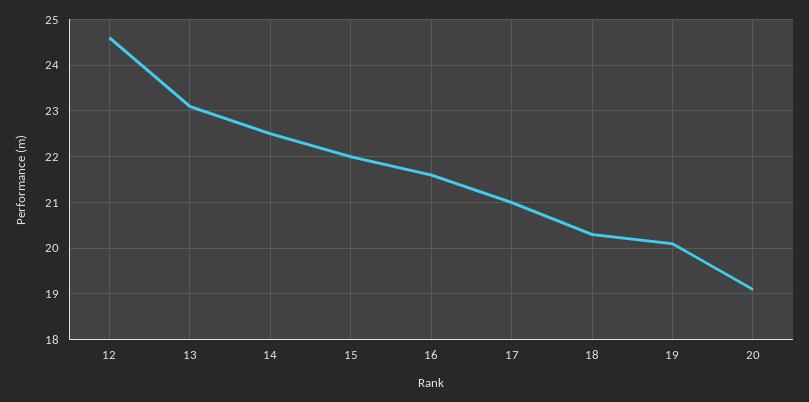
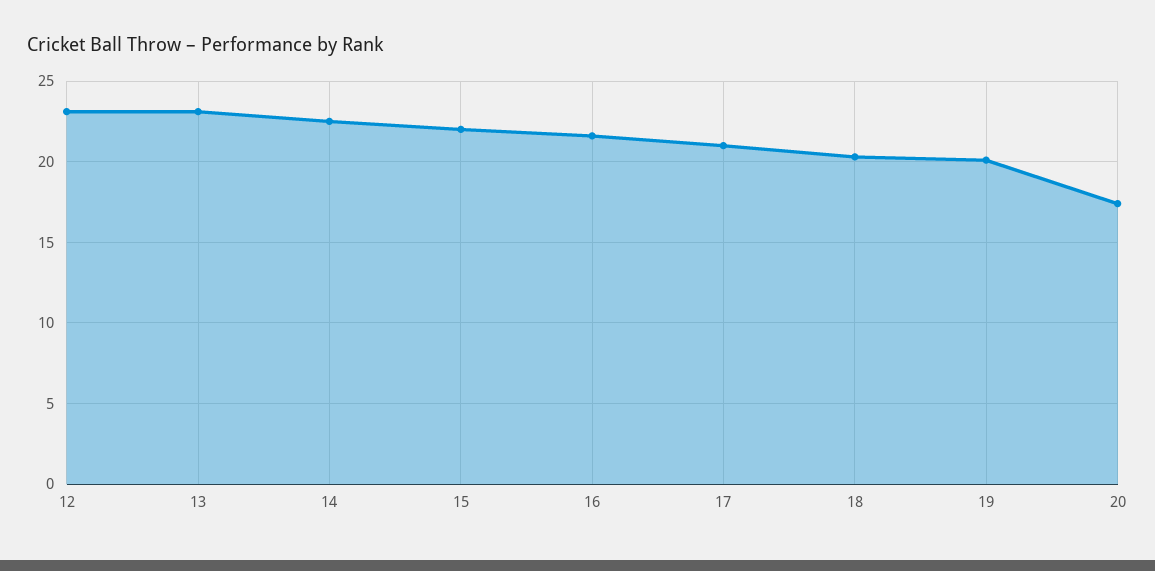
  {
-   "12": 24.5,
+   "12": 23,
    "13": 23,
    "14": 22.5,
    "15": 22,
    "16": 21.5,
    "17": 21,
    "18": 20.5,
    "19": 20,
-   "20": 19
+   "20": 17.5
  }

